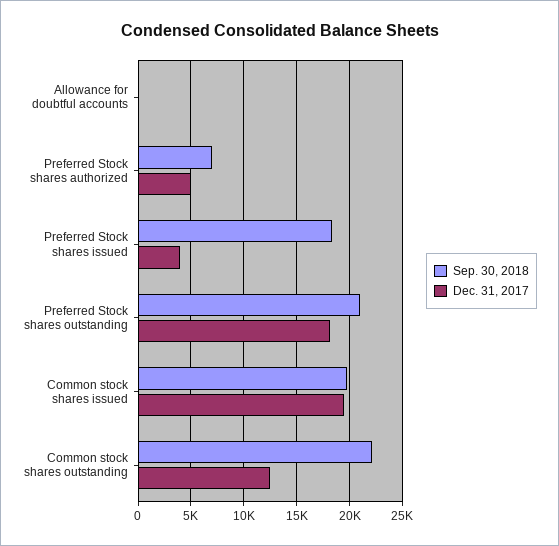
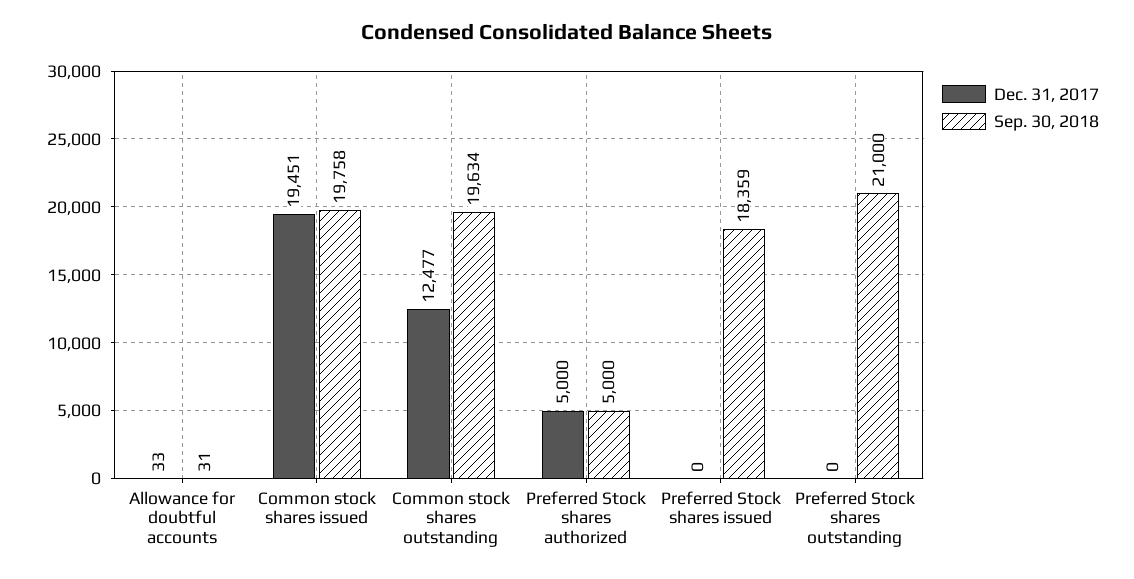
  {
    "Sep. 30, 2018": {
      "Allowance for doubtful accounts": 31,
-     "Preferred Stock shares authorized": 7000,
+     "Preferred Stock shares authorized": 5000,
      "Preferred Stock shares issued": 18359,
      "Preferred Stock shares outstanding": 21000,
      "Common stock shares issued": 19758,
-     "Common stock shares outstanding": 22000
+     "Common stock shares outstanding": 19634
    },
    "Dec. 31, 2017": {
      "Allowance for doubtful accounts": 33,
      "Preferred Stock shares authorized": 5000,
-     "Preferred Stock shares issued": 4000,
+     "Preferred Stock shares issued": 0,
-     "Preferred Stock shares outstanding": 18000,
+     "Preferred Stock shares outstanding": 0,
      "Common stock shares issued": 19451,
      "Common stock shares outstanding": 12477
    }
  }

